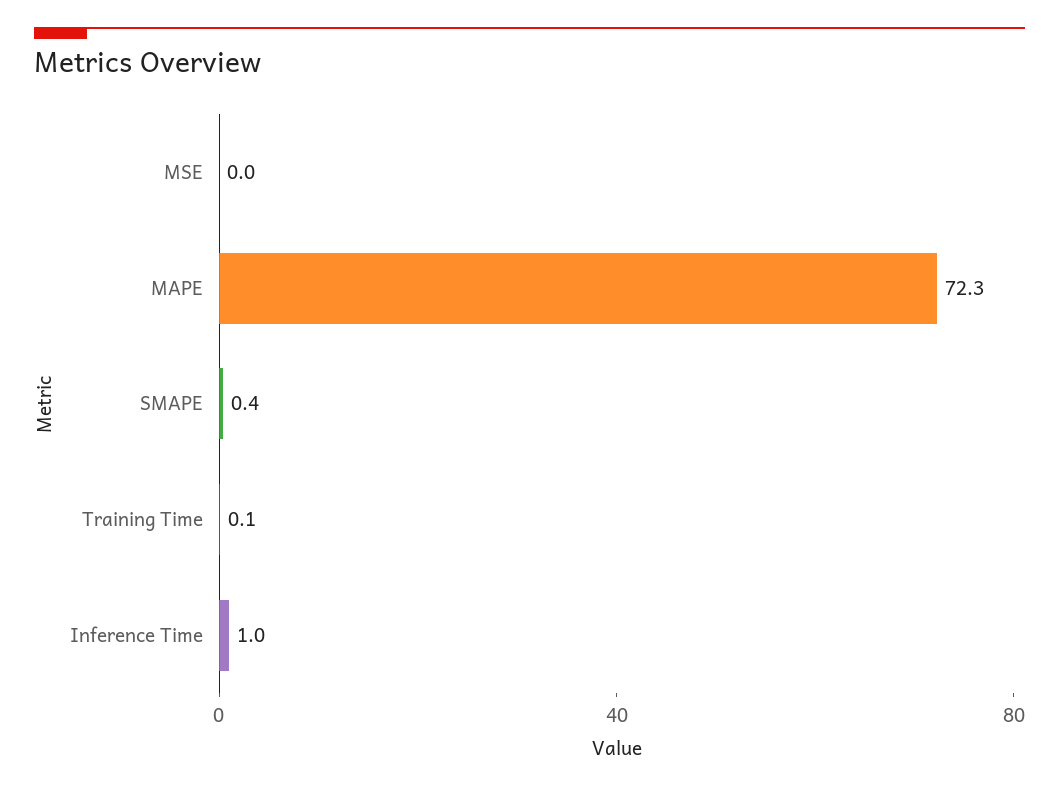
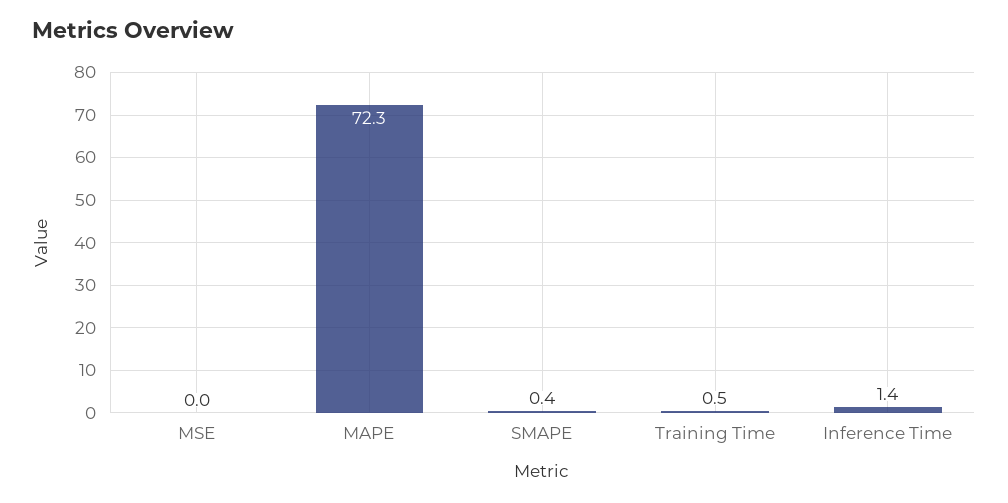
  {
    "MSE": 0,
    "MAPE": 72.3,
    "SMAPE": 0.4,
-   "Training Time": 0.1,
+   "Training Time": 0.5,
-   "Inference Time": 1
+   "Inference Time": 1.4
  }

